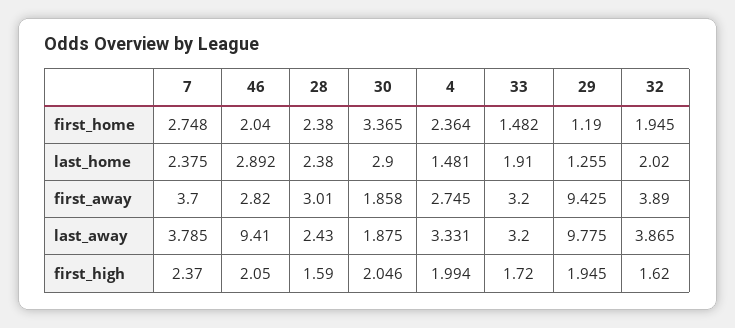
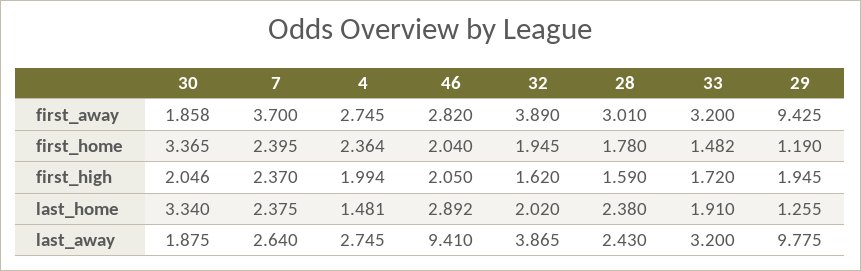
  {
    "7": {
-     "first_home": 2.748,
+     "first_home": 2.395,
      "last_home": 2.375,
      "first_away": 3.7,
-     "last_away": 3.785,
+     "last_away": 2.64,
      "first_high": 2.37
    },
    "46": {
      "first_home": 2.04,
      "last_home": 2.892,
      "first_away": 2.82,
      "last_away": 9.41,
      "first_high": 2.05
    },
    "28": {
-     "first_home": 2.38,
+     "first_home": 1.78,
      "last_home": 2.38,
      "first_away": 3.01,
      "last_away": 2.43,
      "first_high": 1.59
    },
    "30": {
      "first_home": 3.365,
-     "last_home": 2.9,
+     "last_home": 3.34,
      "first_away": 1.858,
      "last_away": 1.875,
      "first_high": 2.046
    },
    "4": {
      "first_home": 2.364,
      "last_home": 1.481,
      "first_away": 2.745,
-     "last_away": 3.331,
+     "last_away": 2.745,
      "first_high": 1.994
    },
    "33": {
      "first_home": 1.482,
      "last_home": 1.91,
      "first_away": 3.2,
      "last_away": 3.2,
      "first_high": 1.72
    },
    "29": {
      "first_home": 1.19,
      "last_home": 1.255,
      "first_away": 9.425,
      "last_away": 9.775,
      "first_high": 1.945
    },
    "32": {
      "first_home": 1.945,
      "last_home": 2.02,
      "first_away": 3.89,
      "last_away": 3.865,
      "first_high": 1.62
    }
  }

